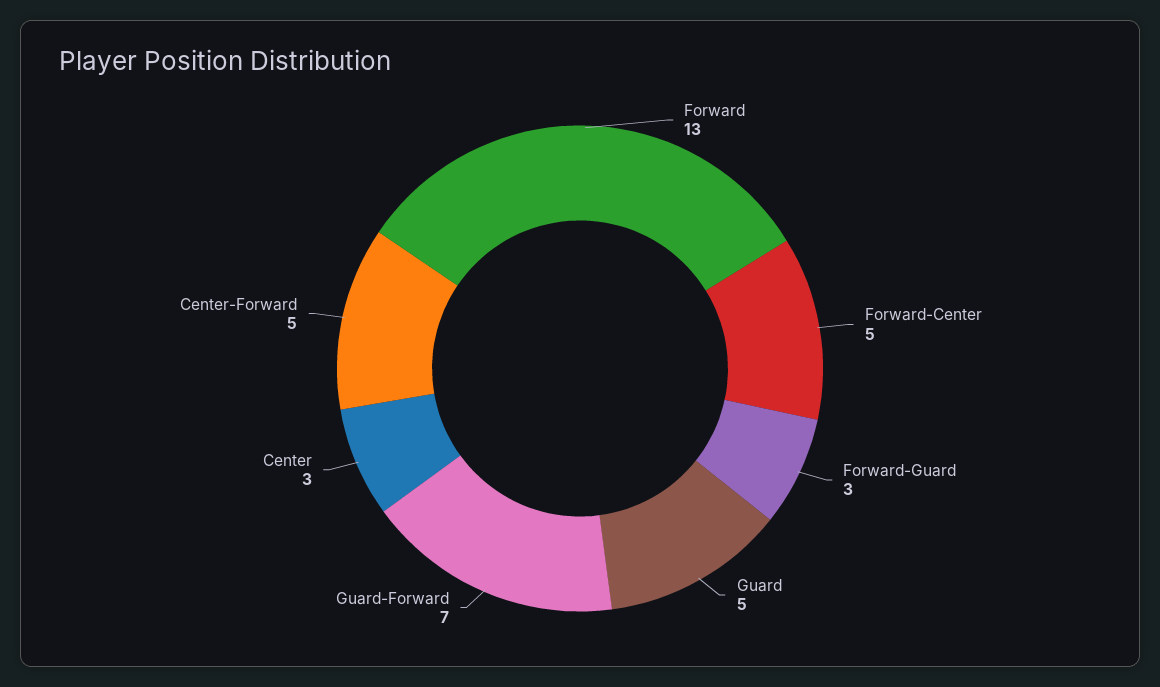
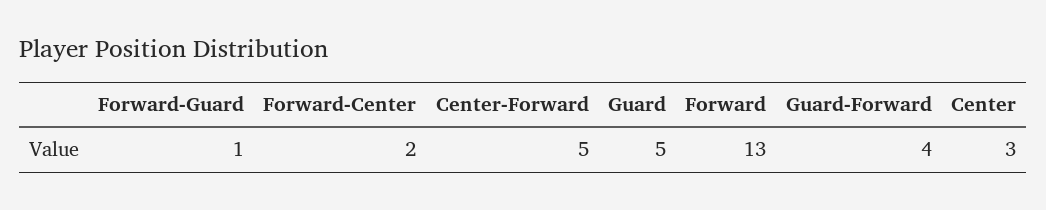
  {
    "Forward": 13,
-   "Forward-Center": 5,
+   "Forward-Center": 2,
-   "Forward-Guard": 3,
+   "Forward-Guard": 1,
    "Guard": 5,
-   "Guard-Forward": 7,
+   "Guard-Forward": 4,
    "Center": 3,
    "Center-Forward": 5
  }

